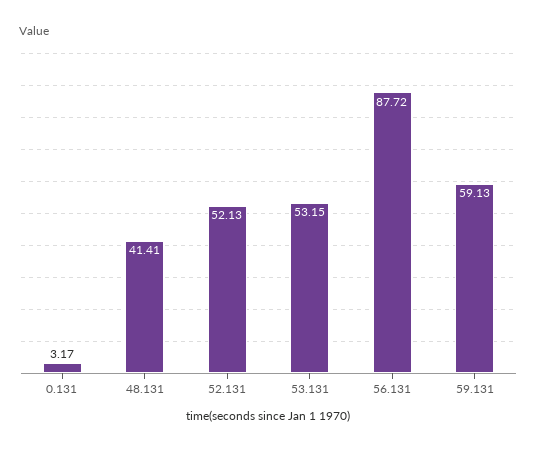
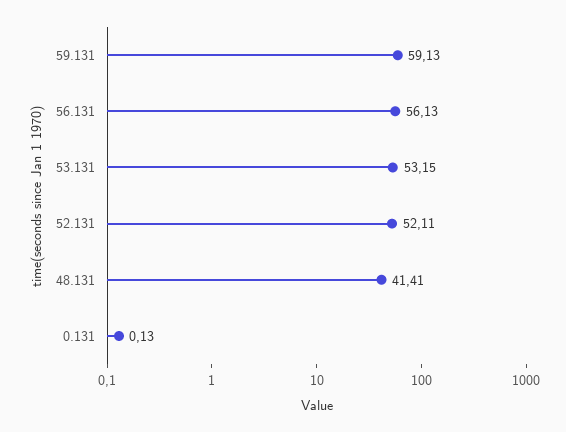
  {
-   "0.131": 3.17,
+   "0.131": 0.13,
    "48.131": 41.41,
-   "52.131": 52.13,
+   "52.131": 52.11,
    "53.131": 53.15,
-   "56.131": 87.72,
+   "56.131": 56.13,
    "59.131": 59.13
  }

